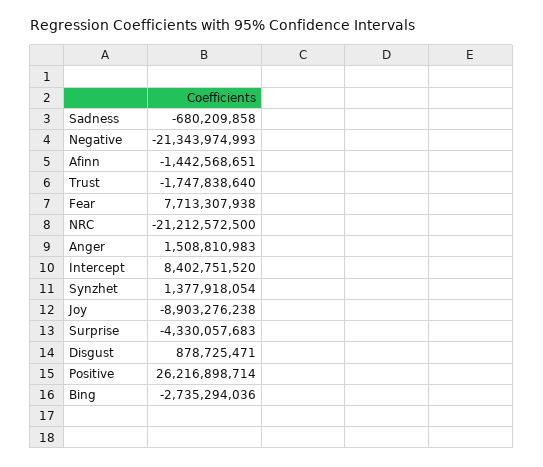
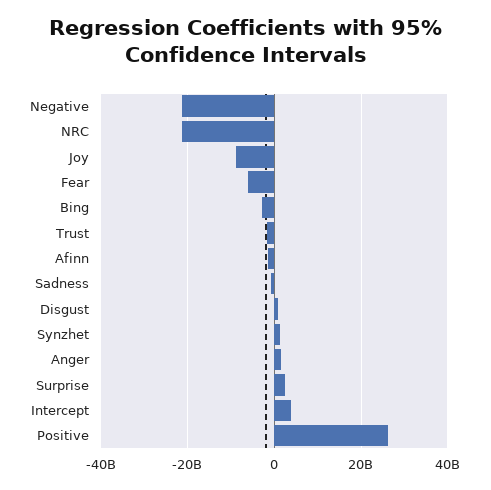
  {
    "Sadness": -680209858,
    "Negative": -21343974993,
    "Afinn": -1442568651,
    "Trust": -1747838640,
-   "Fear": 7713307938,
+   "Fear": -6000000000,
    "NRC": -21212572500,
    "Anger": 1508810983,
-   "Intercept": 8402751520,
+   "Intercept": 4000000000,
    "Synzhet": 1377918054,
    "Joy": -8903276238,
-   "Surprise": -4330057683,
+   "Surprise": 2000000000,
    "Disgust": 878725471,
    "Positive": 26216898714,
    "Bing": -2735294036
  }

